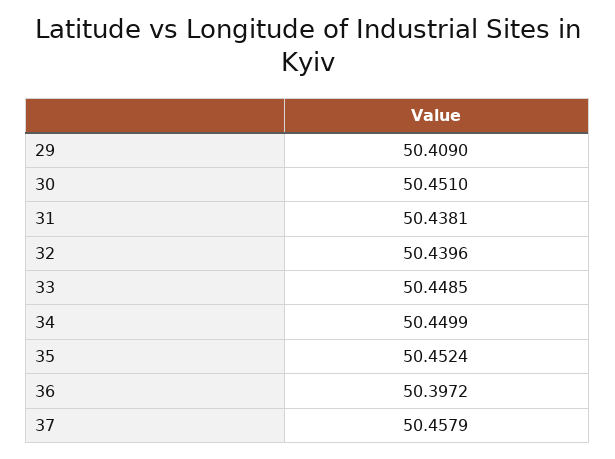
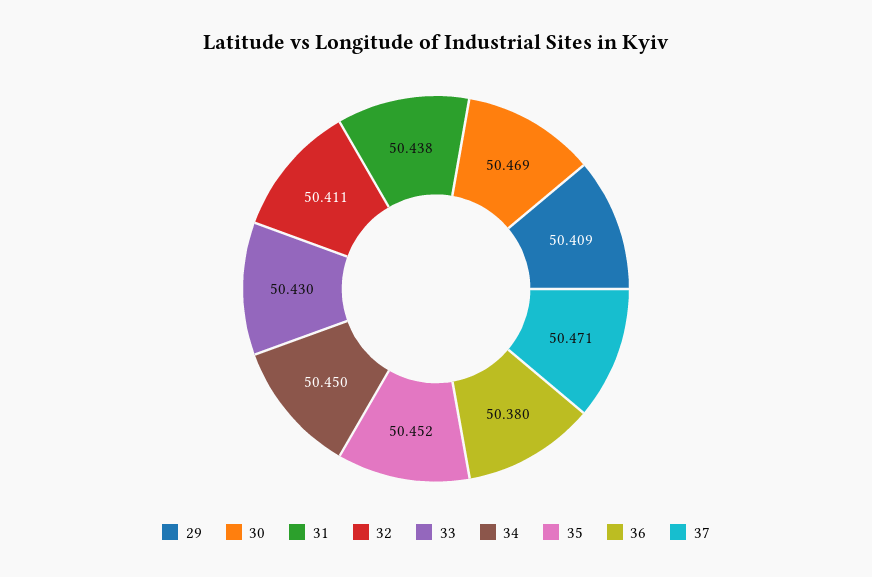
  {
    "29": 50.409,
-   "30": 50.451,
+   "30": 50.469,
    "31": 50.4381,
-   "32": 50.4396,
+   "32": 50.411,
-   "33": 50.4485,
+   "33": 50.43,
    "34": 50.4499,
    "35": 50.4524,
-   "36": 50.3972,
+   "36": 50.38,
-   "37": 50.4579
+   "37": 50.471
  }

